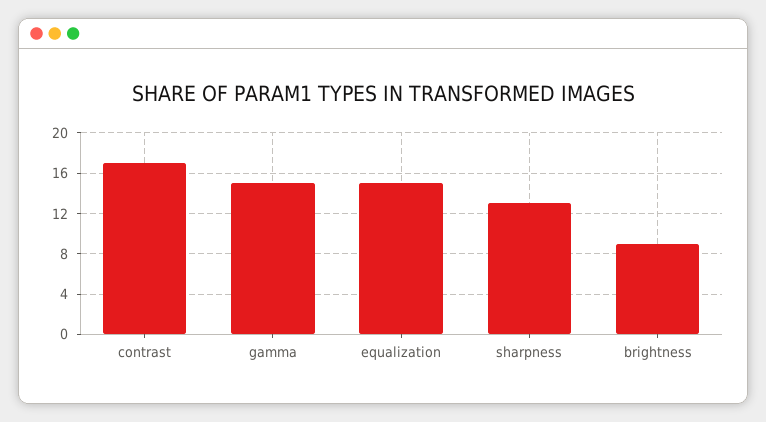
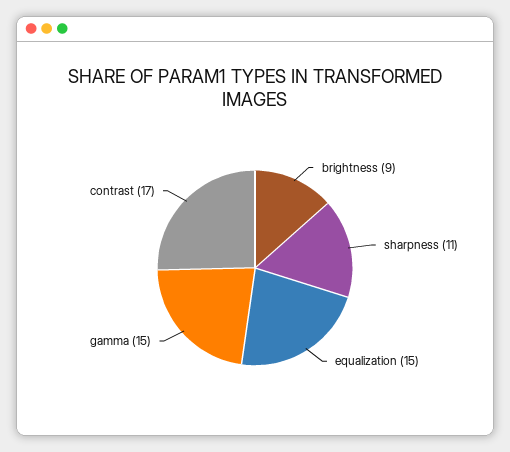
  {
    "contrast": 17,
    "gamma": 15,
    "equalization": 15,
-   "sharpness": 13,
+   "sharpness": 11,
    "brightness": 9
  }

